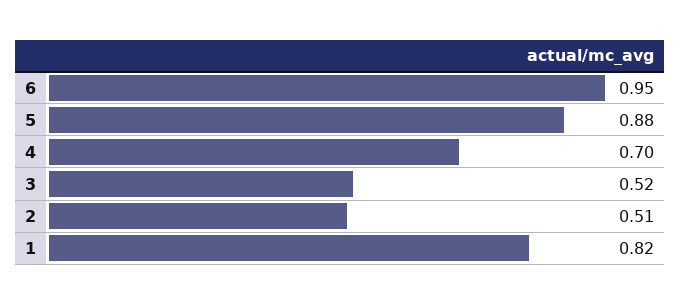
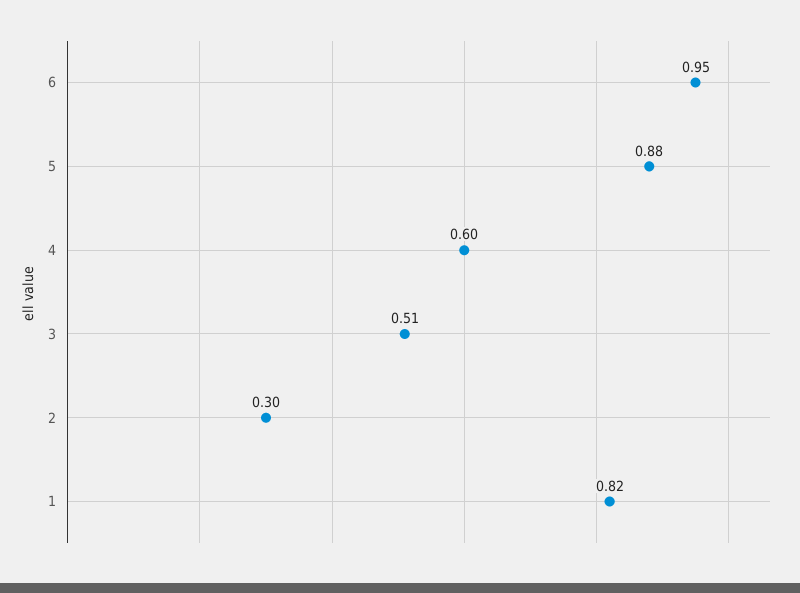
  {
    "6": 0.95,
    "5": 0.88,
-   "4": 0.7,
+   "4": 0.6,
-   "3": 0.52,
+   "3": 0.51,
-   "2": 0.51,
+   "2": 0.3,
    "1": 0.82
  }

